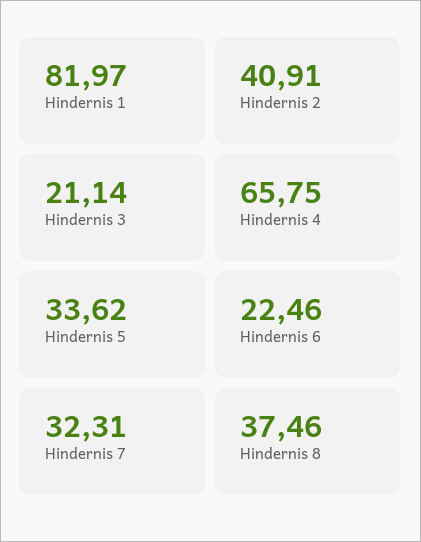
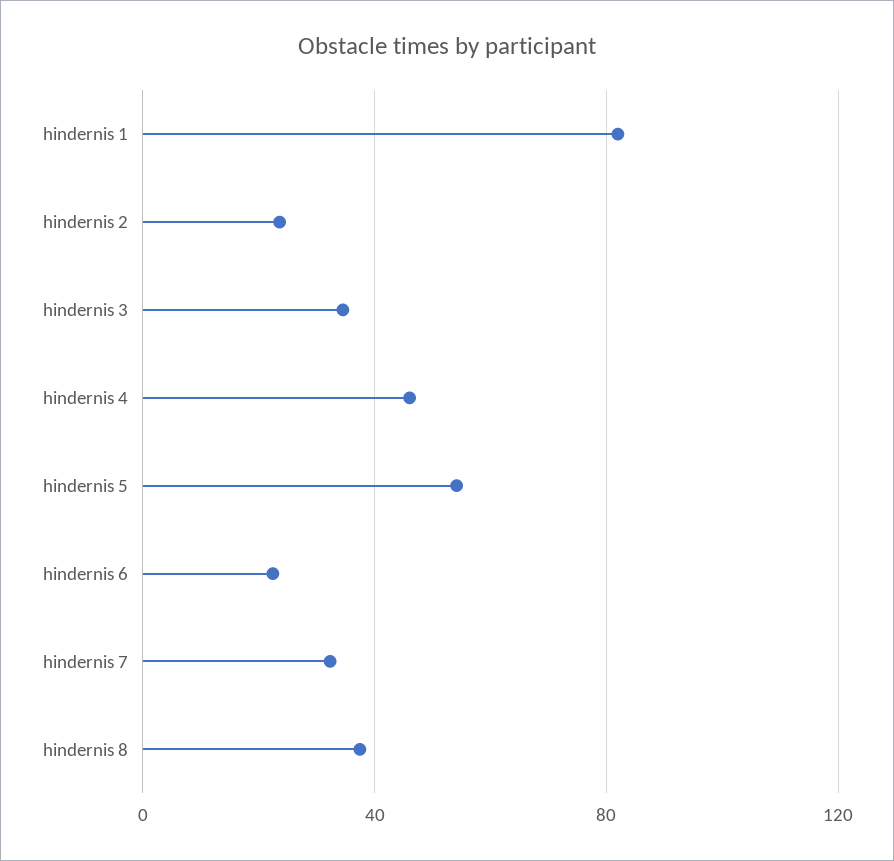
  {
    "Hindernis 1": 81.97,
-   "Hindernis 2": 40.91,
+   "Hindernis 2": 25,
-   "Hindernis 3": 21.14,
+   "Hindernis 3": 35,
-   "Hindernis 4": 65.75,
+   "Hindernis 4": 45,
-   "Hindernis 5": 33.62,
+   "Hindernis 5": 55,
    "Hindernis 6": 22.46,
    "Hindernis 7": 32.31,
    "Hindernis 8": 37.46
  }

